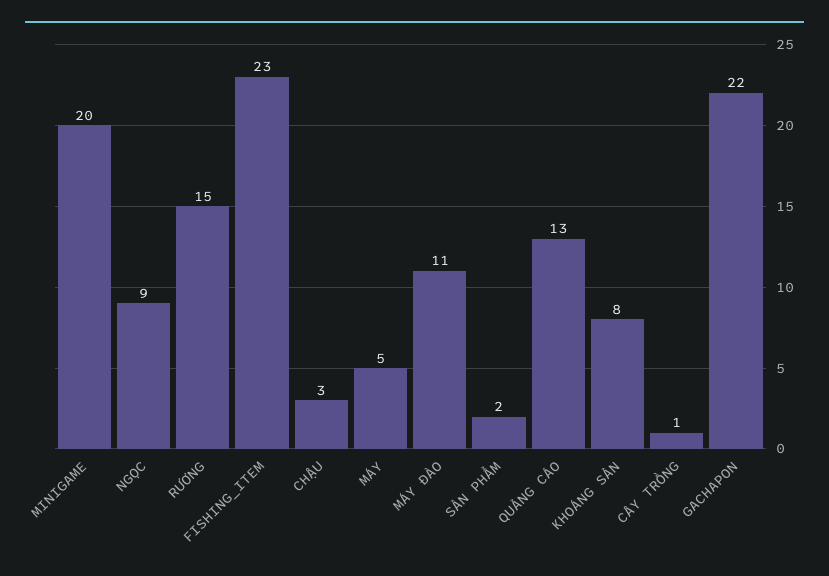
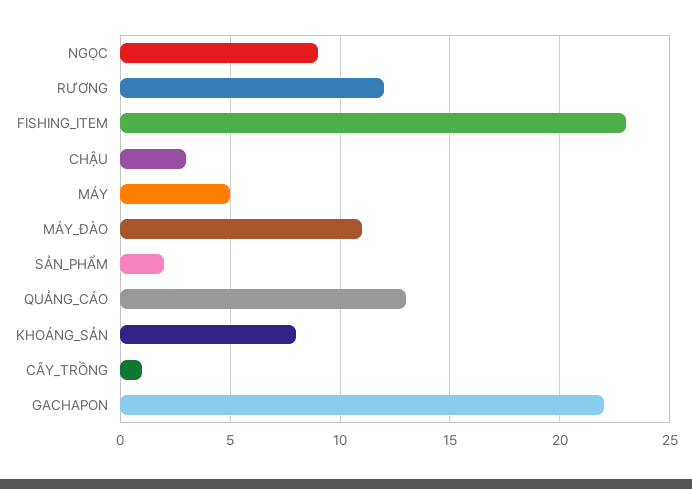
  {
-   "MINIGAME": 20,
    "NGỌC": 9,
-   "RƯƠNG": 15,
+   "RƯƠNG": 12,
    "FISHING_ITEM": 23,
    "CHẬU": 3,
    "MÁY": 5,
    "MÁY ĐÀO": 11,
    "SẢN PHẨM": 2,
    "QUẢNG CÁO": 13,
    "KHOÁNG SẢN": 8,
    "CÂY TRỒNG": 1,
    "GACHAPON": 22
  }

